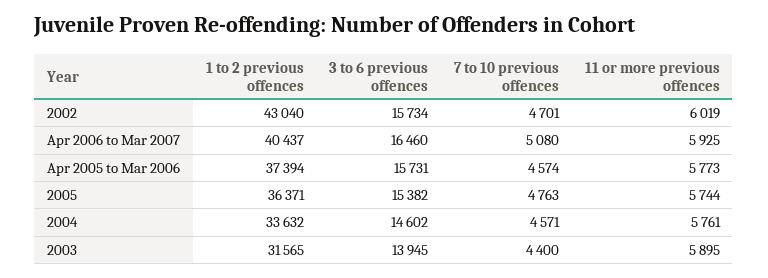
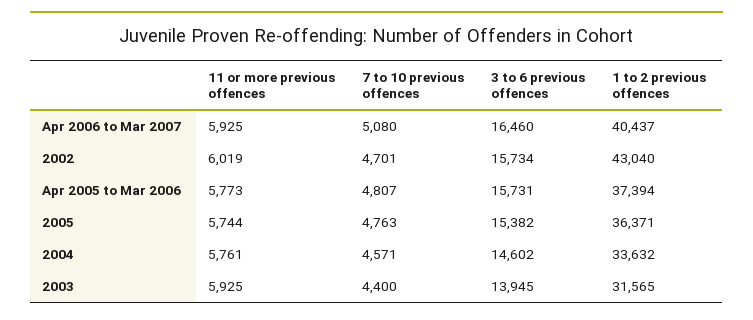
  {
    "1 to 2 previous offences": {
      "2002": 43040,
      "Apr 2006 to Mar 2007": 40437,
      "Apr 2005 to Mar 2006": 37394,
      "2005": 36371,
      "2004": 33632,
      "2003": 31565
    },
    "3 to 6 previous offences": {
      "2002": 15734,
      "Apr 2006 to Mar 2007": 16460,
      "Apr 2005 to Mar 2006": 15731,
      "2005": 15382,
      "2004": 14602,
      "2003": 13945
    },
    "7 to 10 previous offences": {
      "2002": 4701,
      "Apr 2006 to Mar 2007": 5080,
-     "Apr 2005 to Mar 2006": 4574,
+     "Apr 2005 to Mar 2006": 4807,
      "2005": 4763,
      "2004": 4571,
      "2003": 4400
    },
    "11 or more previous offences": {
      "2002": 6019,
      "Apr 2006 to Mar 2007": 5925,
      "Apr 2005 to Mar 2006": 5773,
      "2005": 5744,
      "2004": 5761,
-     "2003": 5895
+     "2003": 5925
    }
  }

